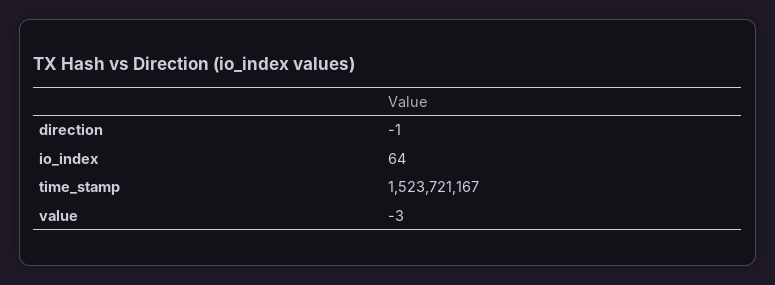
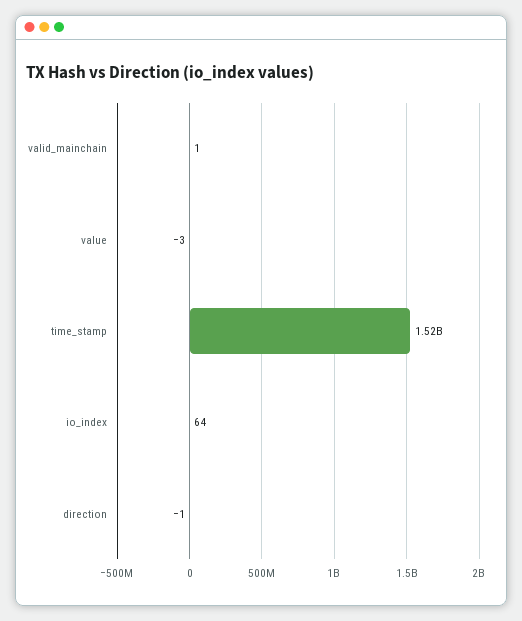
  {
    "direction": -1,
    "io_index": 64,
    "time_stamp": 1523721167,
-   "value": -3
+   "value": -3,
+   "valid_mainchain": 1
  }

